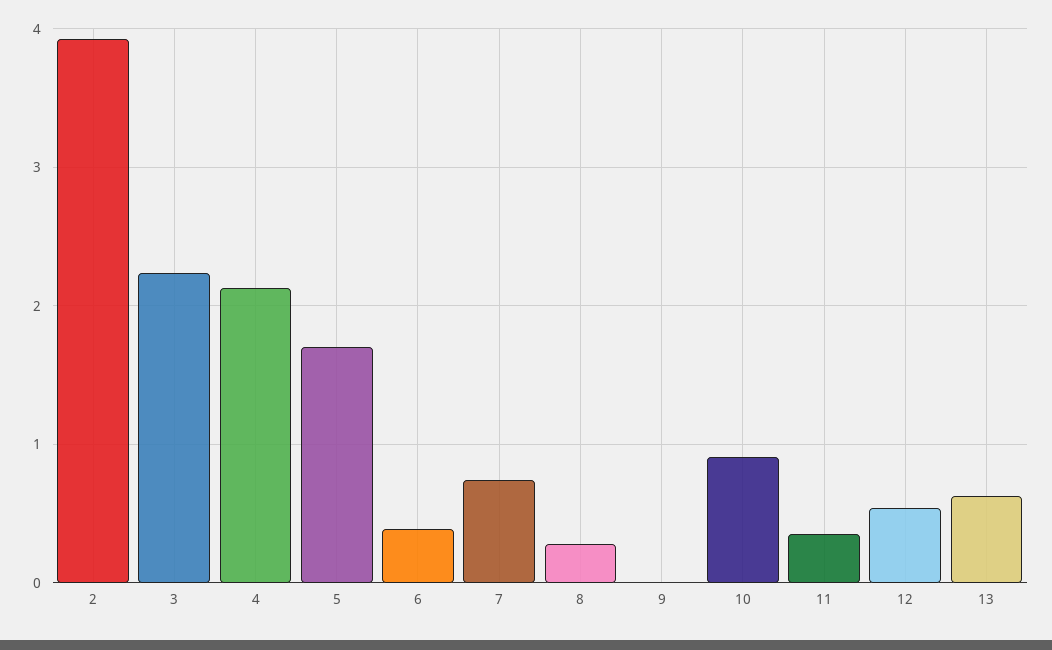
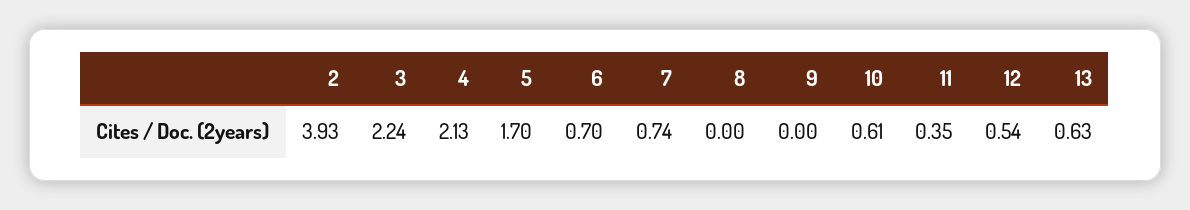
  {
    "2": 3.93,
    "3": 2.24,
    "4": 2.13,
    "5": 1.7,
-   "6": 0.4,
+   "6": 0.7,
    "7": 0.74,
-   "8": 0.3,
+   "8": 0,
    "9": 0,
-   "10": 0.9,
+   "10": 0.61,
    "11": 0.35,
    "12": 0.54,
    "13": 0.63
  }

